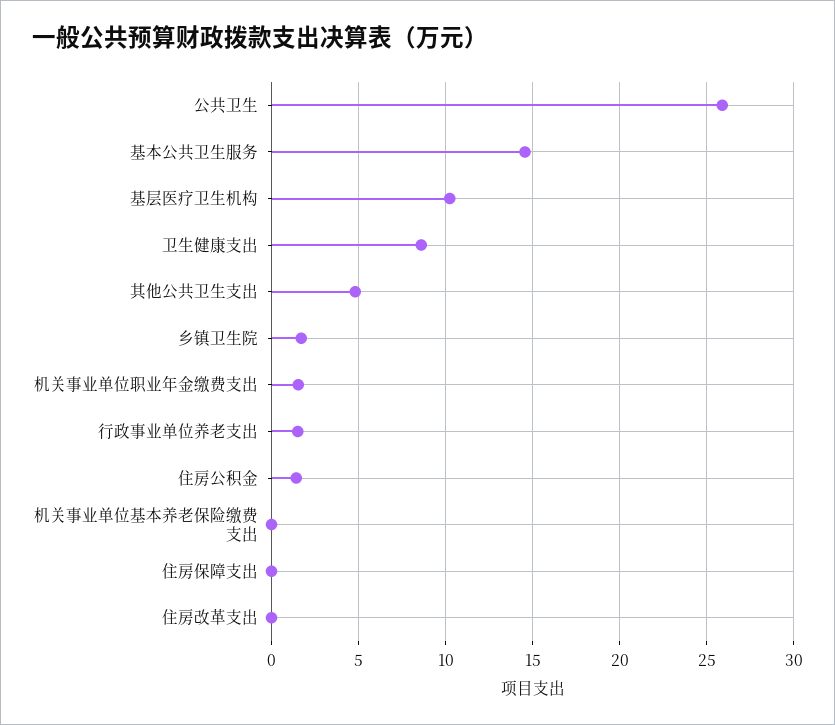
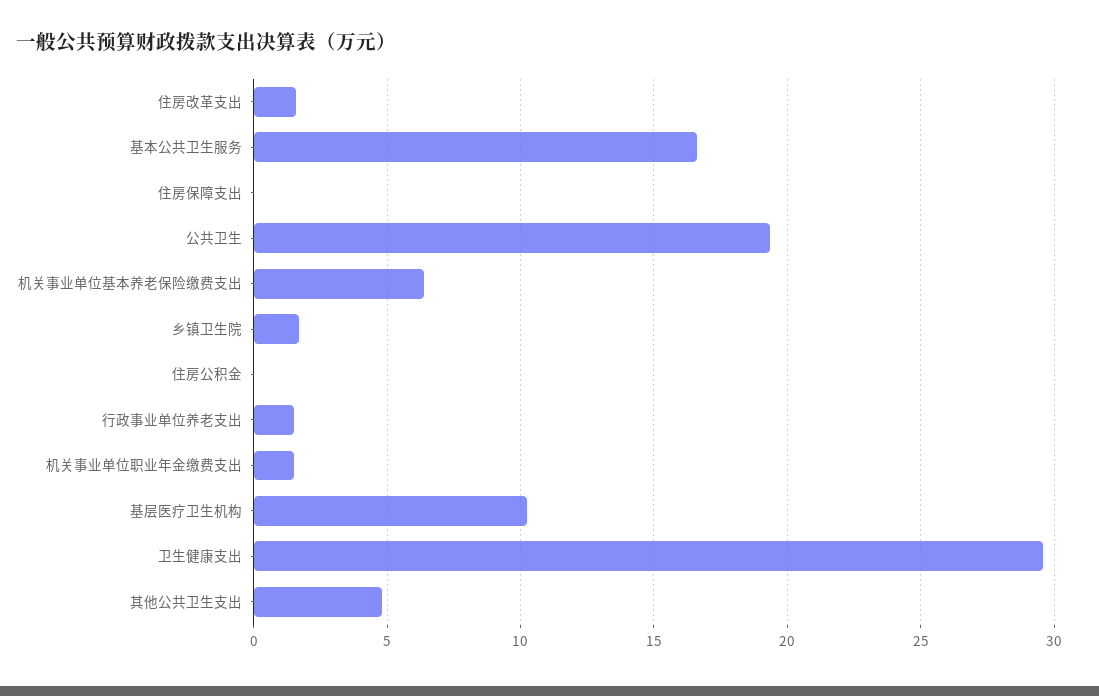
  {
-   "公共卫生": 26,
+   "公共卫生": 19.5,
-   "基本公共卫生服务": 14.5,
+   "基本公共卫生服务": 16.5,
    "基层医疗卫生机构": 10,
-   "卫生健康支出": 8.5,
+   "卫生健康支出": 29.5,
    "其他公共卫生支出": 5,
    "乡镇卫生院": 1.5,
    "机关事业单位职业年金缴费支出": 1.5,
    "行政事业单位养老支出": 1.5,
-   "住房公积金": 1.5,
+   "住房公积金": 0,
-   "机关事业单位基本养老保险缴费支出": 0,
+   "机关事业单位基本养老保险缴费支出": 6.5,
    "住房保障支出": 0,
-   "住房改革支出": 0
+   "住房改革支出": 1.5
  }

